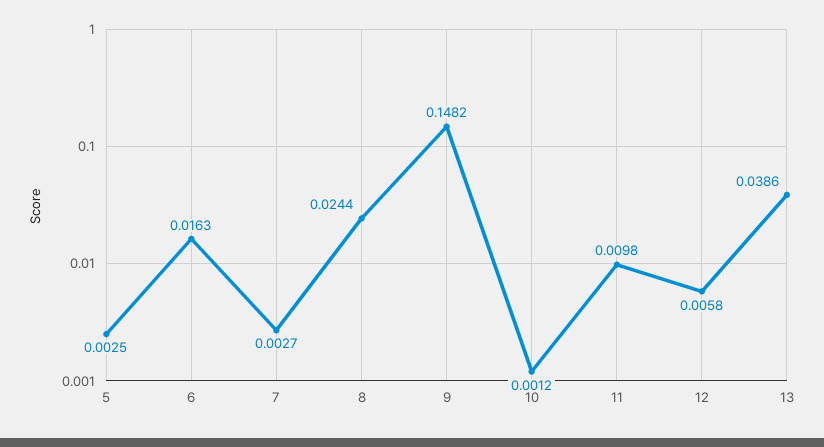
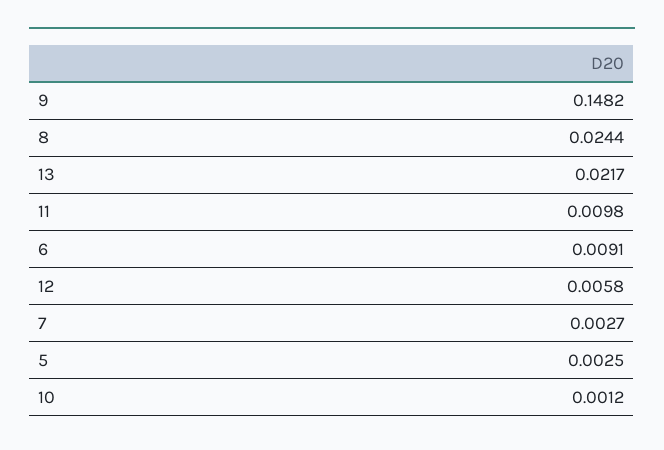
  {
    "5": 0.0025,
-   "6": 0.0163,
+   "6": 0.0091,
    "7": 0.0027,
    "8": 0.0244,
    "9": 0.1482,
    "10": 0.0012,
    "11": 0.0098,
    "12": 0.0058,
-   "13": 0.0386
+   "13": 0.0217
  }

